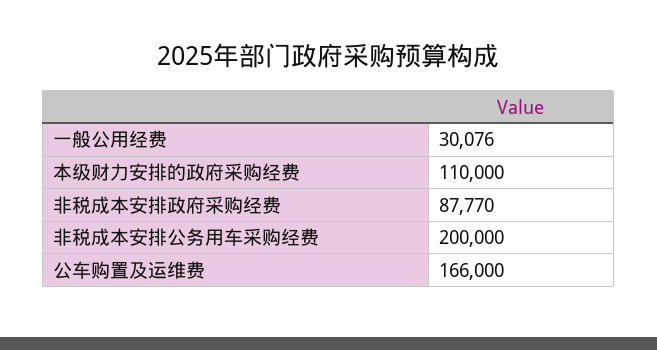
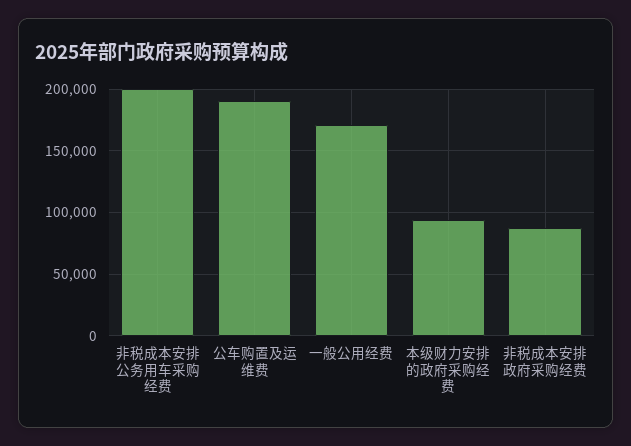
  {
-   "一般公用经费": 30076,
+   "一般公用经费": 170000,
-   "本级财力安排的政府采购经费": 110000,
+   "本级财力安排的政府采购经费": 95000,
    "非税成本安排政府采购经费": 87770,
    "非税成本安排公务用车采购经费": 200000,
-   "公车购置及运维费": 166000
+   "公车购置及运维费": 190000
  }

